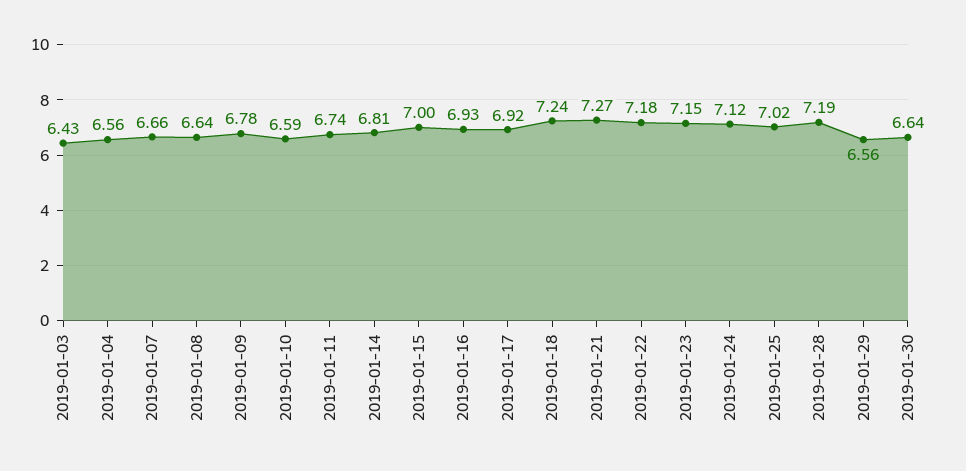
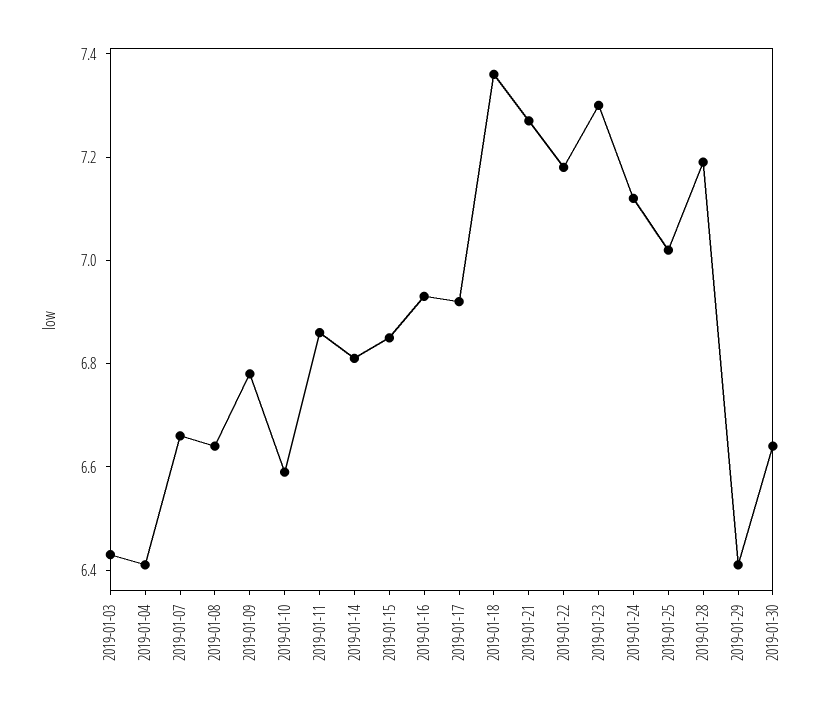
  {
    "2019-01-03": 6.43,
-   "2019-01-04": 6.56,
+   "2019-01-04": 6.4,
    "2019-01-07": 6.66,
    "2019-01-08": 6.64,
    "2019-01-09": 6.78,
    "2019-01-10": 6.59,
-   "2019-01-11": 6.74,
+   "2019-01-11": 6.85,
    "2019-01-14": 6.81,
-   "2019-01-15": 7,
+   "2019-01-15": 6.85,
    "2019-01-16": 6.93,
    "2019-01-17": 6.92,
-   "2019-01-18": 7.24,
+   "2019-01-18": 7.35,
    "2019-01-21": 7.27,
    "2019-01-22": 7.18,
-   "2019-01-23": 7.15,
+   "2019-01-23": 7.3,
    "2019-01-24": 7.12,
    "2019-01-25": 7.02,
    "2019-01-28": 7.19,
-   "2019-01-29": 6.56,
+   "2019-01-29": 6.4,
    "2019-01-30": 6.64
  }

